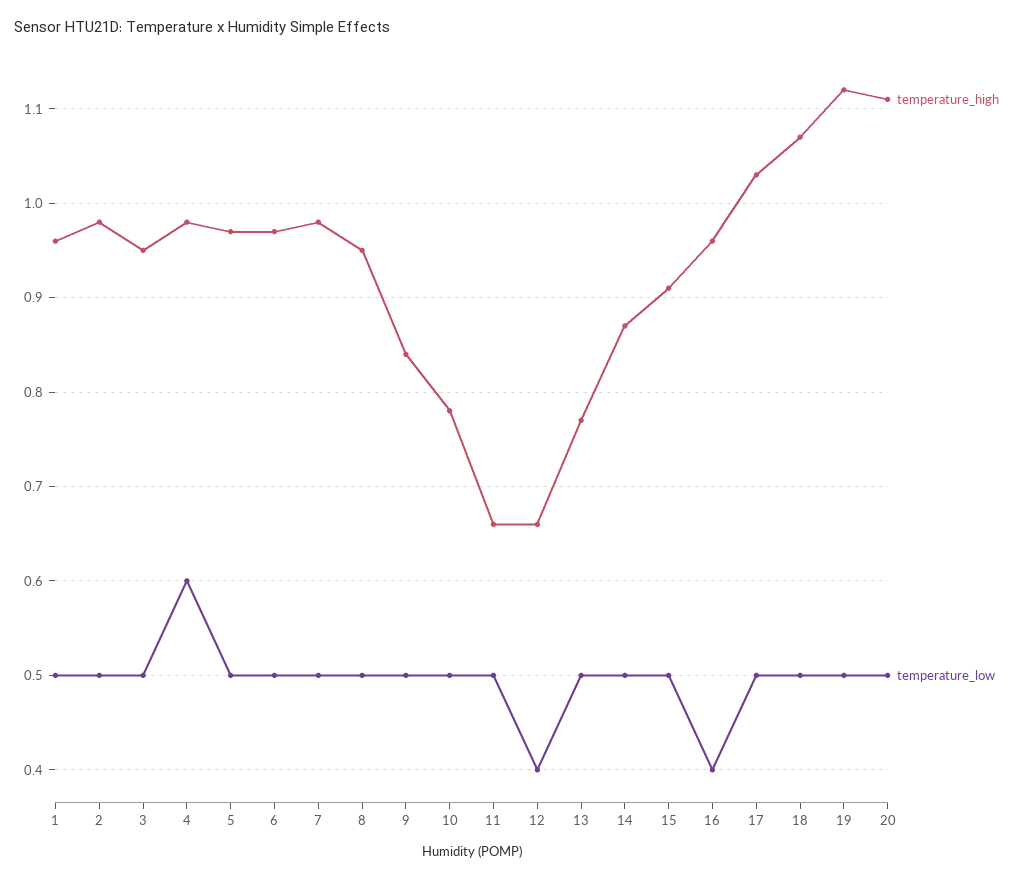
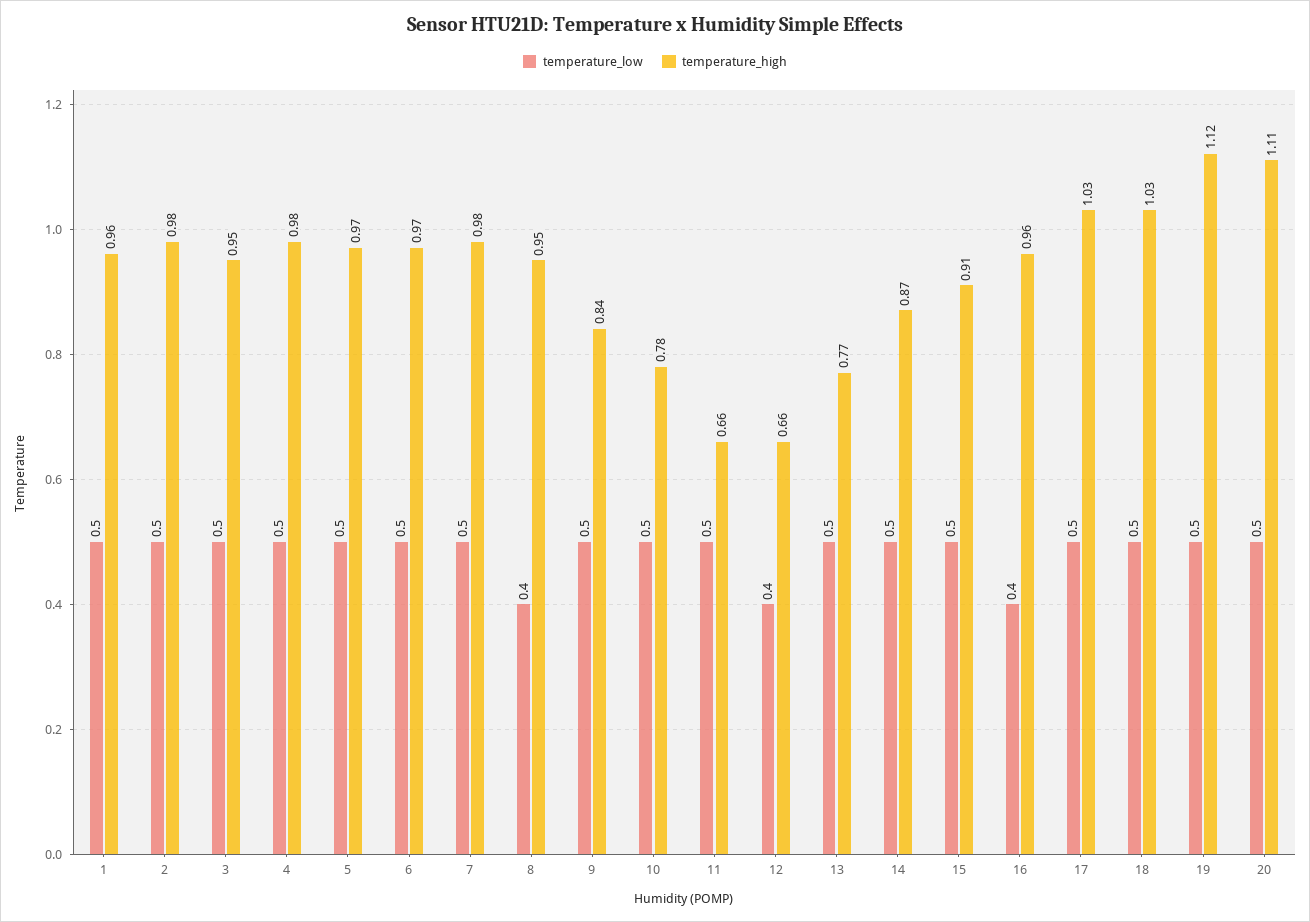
  {
    "temperature_high": {
      "1": 0.96,
      "2": 0.98,
      "3": 0.95,
      "4": 0.98,
      "5": 0.97,
      "6": 0.97,
      "7": 0.98,
      "8": 0.95,
      "9": 0.84,
      "10": 0.78,
      "11": 0.66,
      "12": 0.66,
      "13": 0.77,
      "14": 0.87,
      "15": 0.91,
      "16": 0.96,
      "17": 1.03,
-     "18": 1.07,
+     "18": 1.03,
      "19": 1.12,
      "20": 1.11
    },
    "temperature_low": {
      "1": 0.5,
      "2": 0.5,
      "3": 0.5,
-     "4": 0.6,
+     "4": 0.5,
      "5": 0.5,
      "6": 0.5,
      "7": 0.5,
-     "8": 0.5,
+     "8": 0.4,
      "9": 0.5,
      "10": 0.5,
      "11": 0.5,
      "12": 0.4,
      "13": 0.5,
      "14": 0.5,
      "15": 0.5,
      "16": 0.4,
      "17": 0.5,
      "18": 0.5,
      "19": 0.5,
      "20": 0.5
    }
  }

